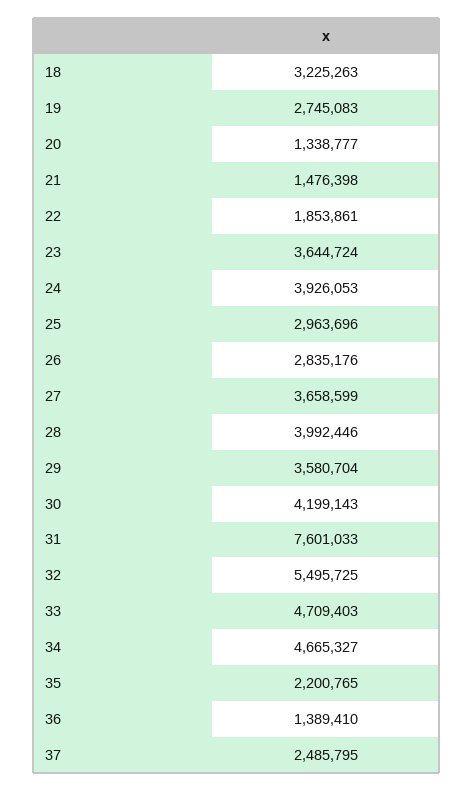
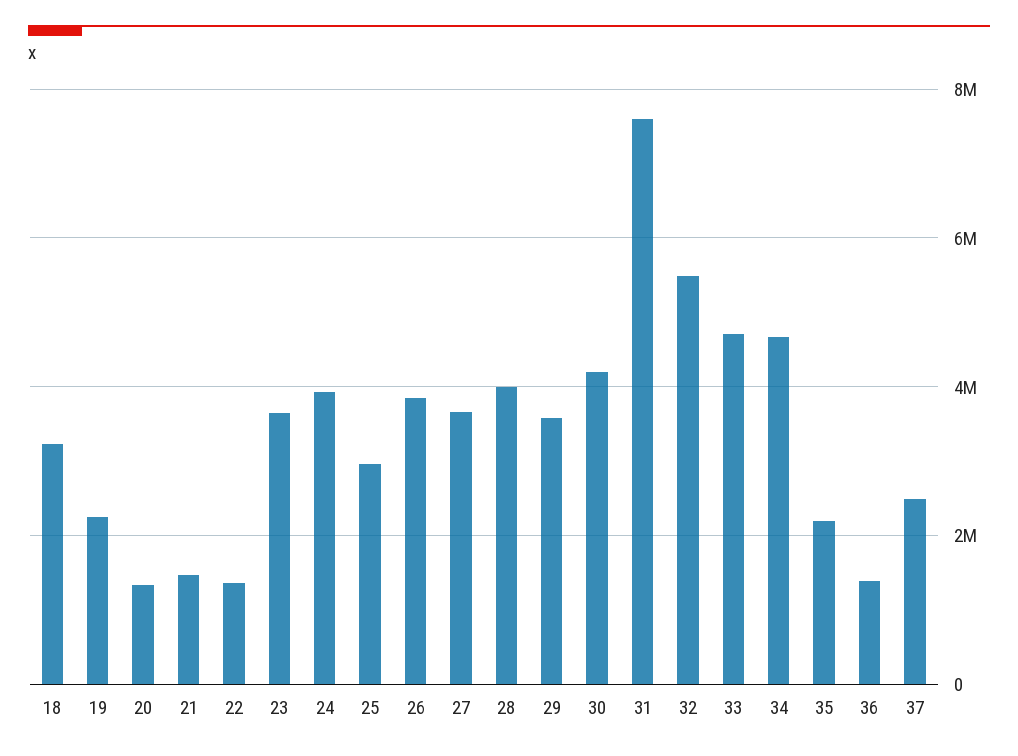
  {
    "18": 3225263,
-   "19": 2745083,
+   "19": 2200000,
    "20": 1338777,
    "21": 1476398,
-   "22": 1853861,
+   "22": 1400000,
    "23": 3644724,
    "24": 3926053,
    "25": 2963696,
-   "26": 2835176,
+   "26": 3800000,
    "27": 3658599,
    "28": 3992446,
    "29": 3580704,
    "30": 4199143,
    "31": 7601033,
    "32": 5495725,
    "33": 4709403,
    "34": 4665327,
    "35": 2200765,
    "36": 1389410,
    "37": 2485795
  }

